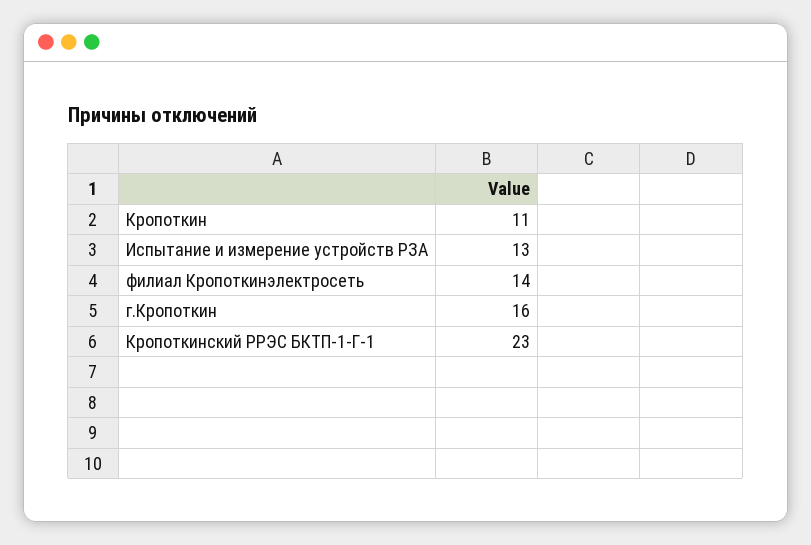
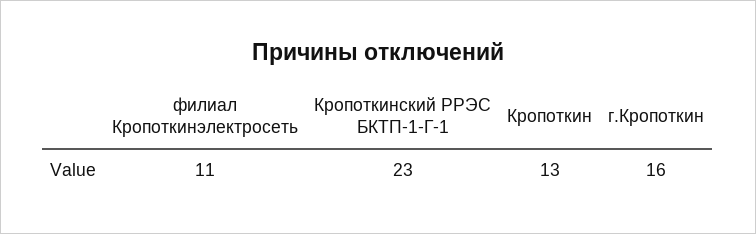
  {
-   "Кропоткин": 11,
+   "Кропоткин": 13,
-   "Испытание и измерение устройств РЗА": 13,
-   "филиал Кропоткинэлектросеть": 14,
+   "филиал Кропоткинэлектросеть": 11,
    "г.Кропоткин": 16,
    "Кропоткинский РРЭС БКТП-1-Г-1": 23
  }

